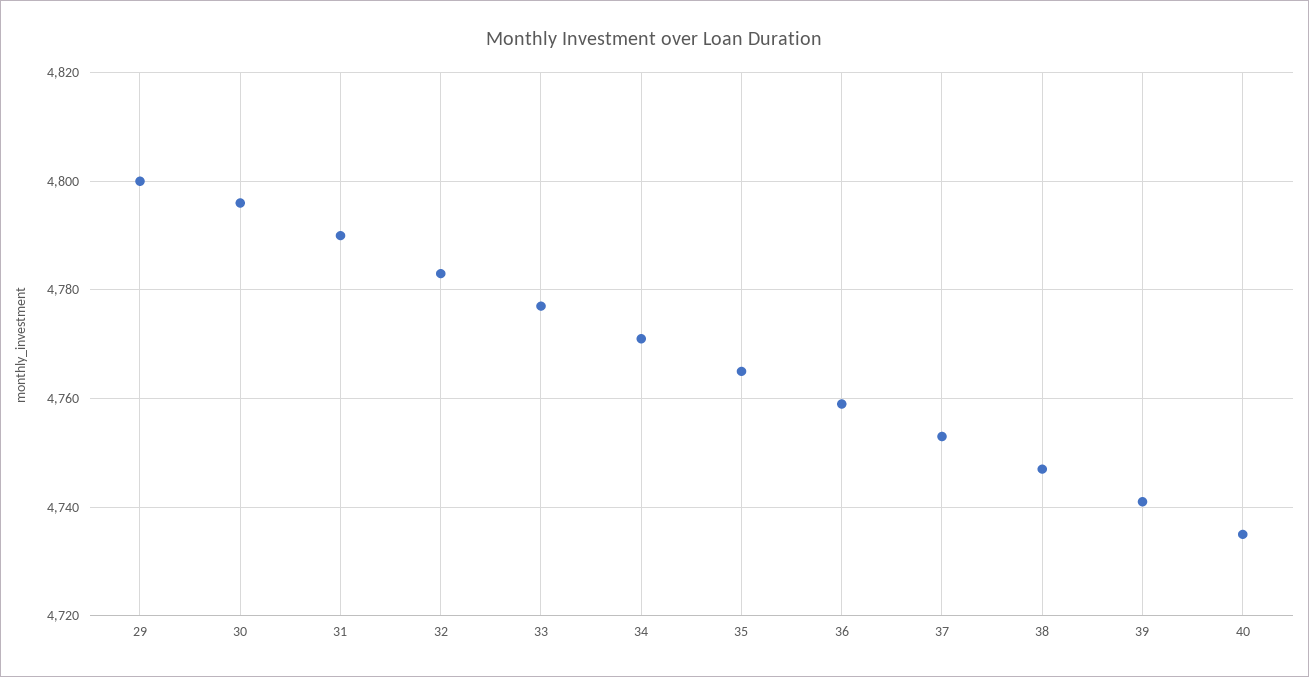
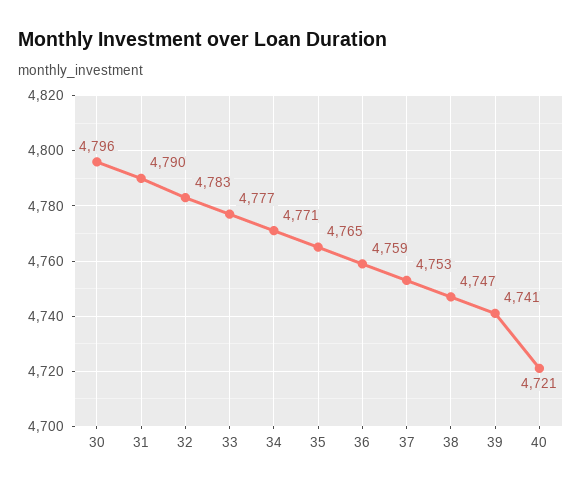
  {
-   "29": 4800,
    "30": 4796,
    "31": 4790,
    "32": 4783,
    "33": 4777,
    "34": 4771,
    "35": 4765,
    "36": 4759,
    "37": 4753,
    "38": 4747,
    "39": 4741,
-   "40": 4735
+   "40": 4721
  }

